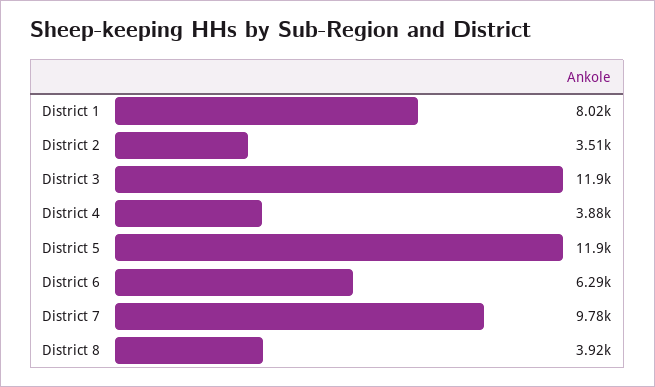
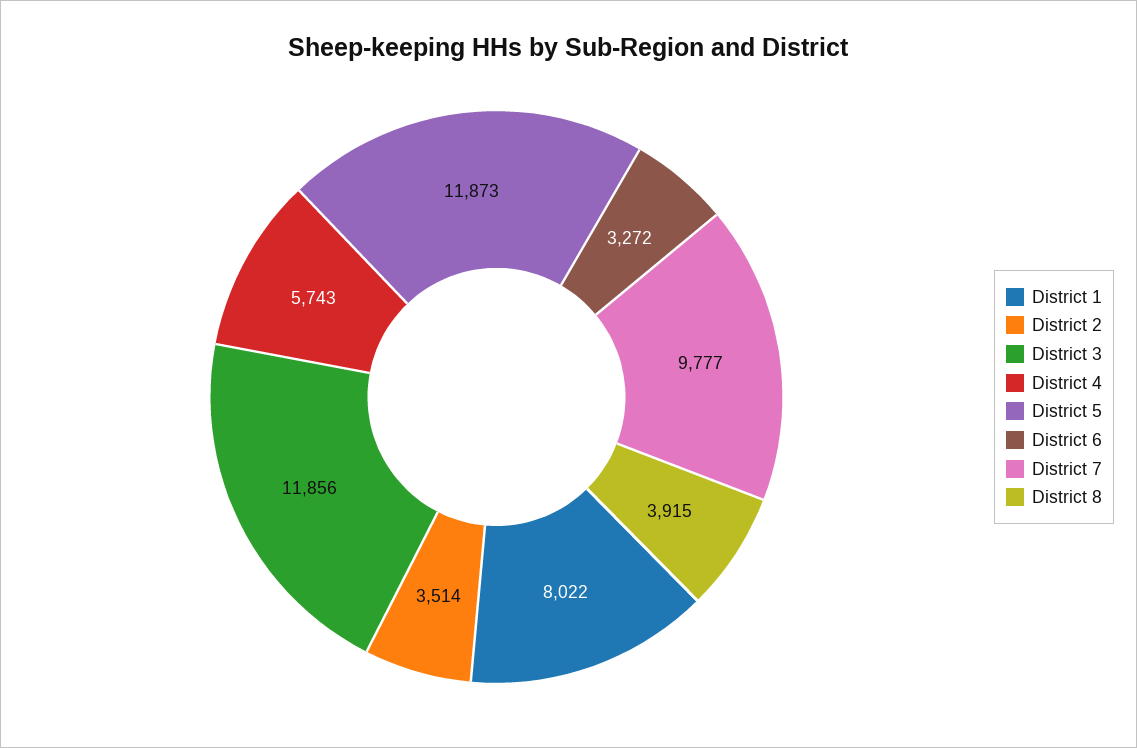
  {
    "District 1": 8022,
    "District 2": 3514,
    "District 3": 11856,
-   "District 4": 3880,
+   "District 4": 5743,
    "District 5": 11873,
-   "District 6": 6290,
+   "District 6": 3272,
    "District 7": 9777,
    "District 8": 3915
  }

